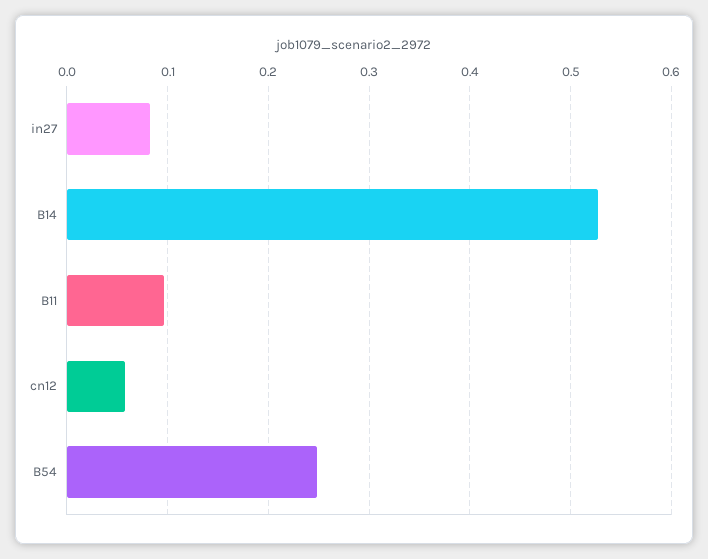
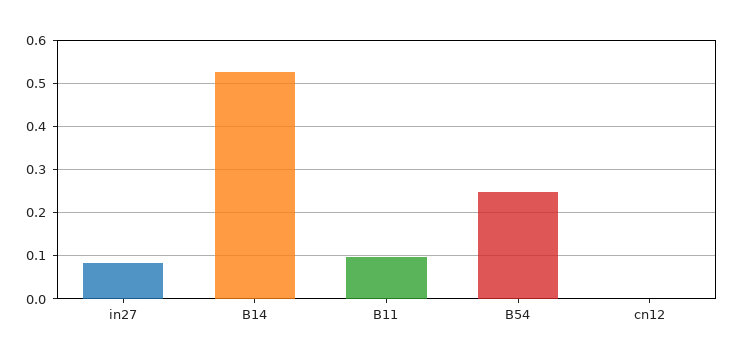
  {
    "in27": 0.08,
    "B14": 0.53,
    "B11": 0.1,
-   "cn12": 0.06,
+   "cn12": 0,
    "B54": 0.25
  }

